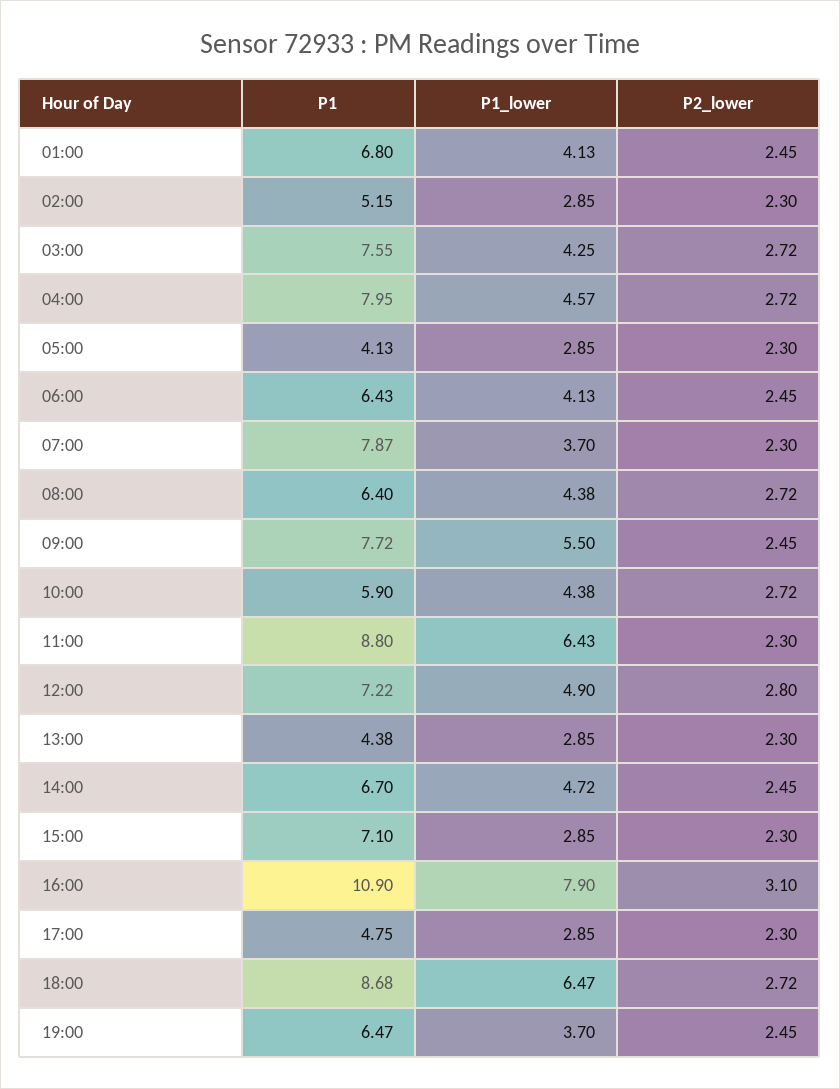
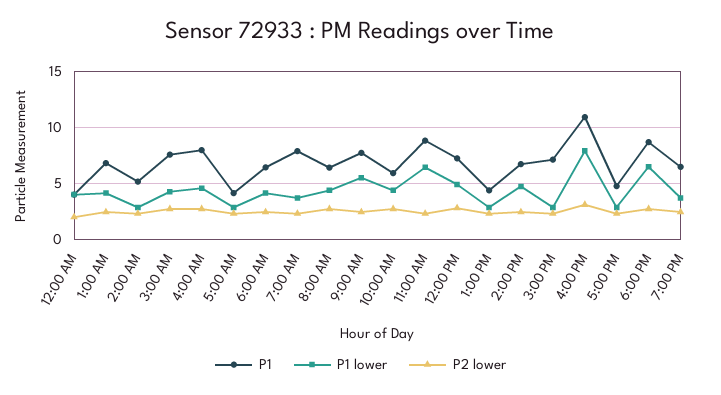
  {
    "P1": {
      "01:00": 6.8,
      "02:00": 5.15,
      "03:00": 7.55,
      "04:00": 7.95,
      "05:00": 4.13,
      "06:00": 6.43,
      "07:00": 7.87,
      "08:00": 6.4,
      "09:00": 7.72,
      "10:00": 5.9,
      "11:00": 8.8,
      "12:00": 7.22,
      "13:00": 4.38,
      "14:00": 6.7,
      "15:00": 7.1,
      "16:00": 10.9,
      "17:00": 4.75,
      "18:00": 8.68,
-     "19:00": 6.47
+     "19:00": 6.47,
+     "12:00 AM": 4
    },
    "P1_lower": {
      "01:00": 4.13,
      "02:00": 2.85,
      "03:00": 4.25,
      "04:00": 4.57,
      "05:00": 2.85,
      "06:00": 4.13,
      "07:00": 3.7,
      "08:00": 4.38,
      "09:00": 5.5,
      "10:00": 4.38,
      "11:00": 6.43,
      "12:00": 4.9,
      "13:00": 2.85,
      "14:00": 4.72,
      "15:00": 2.85,
      "16:00": 7.9,
      "17:00": 2.85,
      "18:00": 6.47,
-     "19:00": 3.7
+     "19:00": 3.7,
+     "12:00 AM": 4
    },
    "P2_lower": {
      "01:00": 2.45,
      "02:00": 2.3,
      "03:00": 2.72,
      "04:00": 2.72,
      "05:00": 2.3,
      "06:00": 2.45,
      "07:00": 2.3,
      "08:00": 2.72,
      "09:00": 2.45,
      "10:00": 2.72,
      "11:00": 2.3,
      "12:00": 2.8,
      "13:00": 2.3,
      "14:00": 2.45,
      "15:00": 2.3,
      "16:00": 3.1,
      "17:00": 2.3,
      "18:00": 2.72,
-     "19:00": 2.45
+     "19:00": 2.45,
+     "12:00 AM": 2
    }
  }

